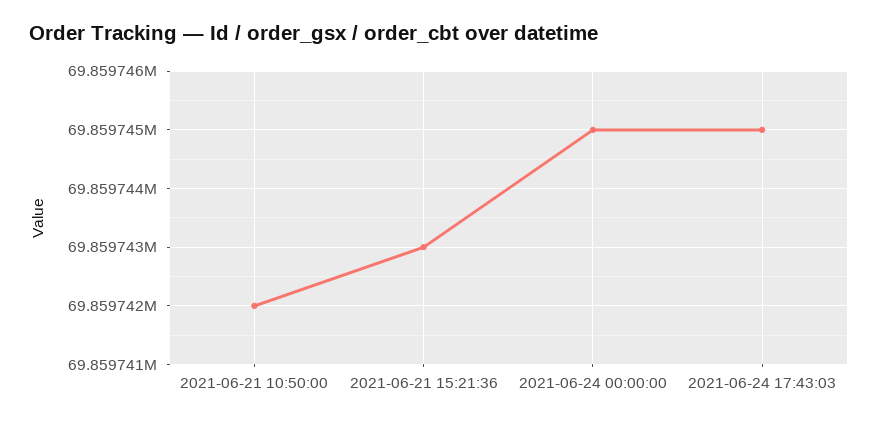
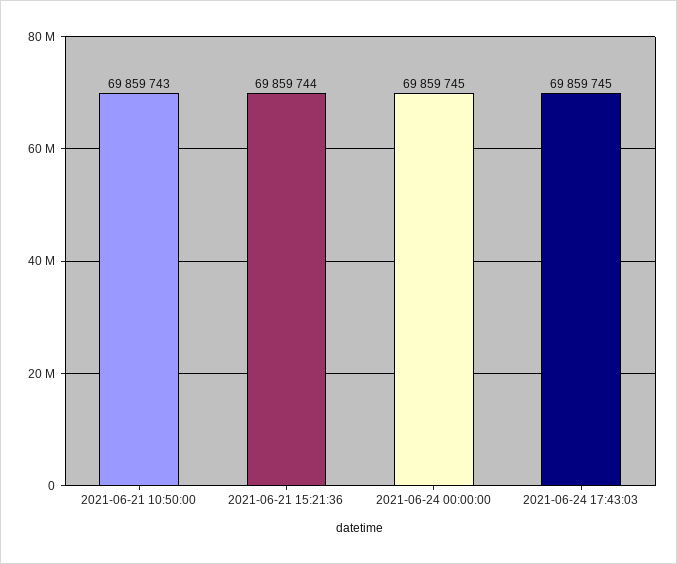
  {
-   "2021-06-21 10:50:00": 69859742,
+   "2021-06-21 10:50:00": 69859743,
-   "2021-06-21 15:21:36": 69859743,
+   "2021-06-21 15:21:36": 69859744,
    "2021-06-24 00:00:00": 69859745,
    "2021-06-24 17:43:03": 69859745
  }

